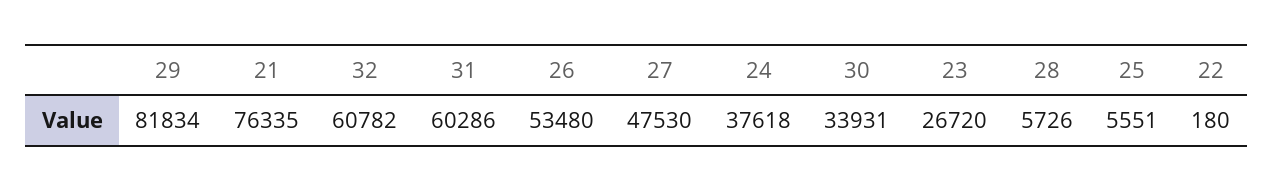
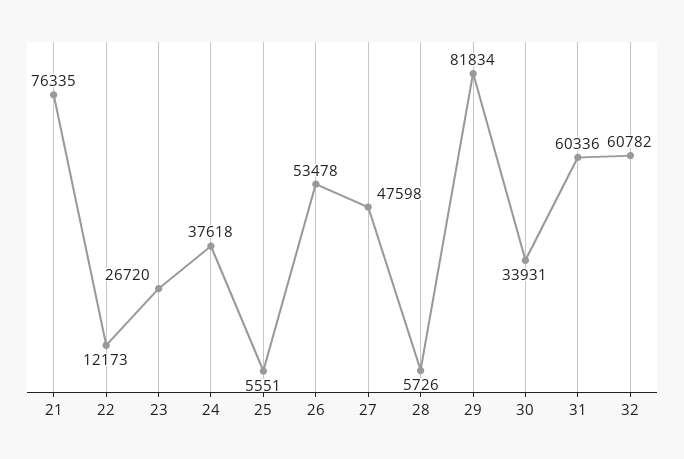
  {
    "29": 81834,
    "21": 76335,
    "32": 60782,
-   "31": 60286,
+   "31": 60336,
-   "26": 53480,
+   "26": 53478,
-   "27": 47530,
+   "27": 47598,
    "24": 37618,
    "30": 33931,
    "23": 26720,
    "28": 5726,
    "25": 5551,
-   "22": 180
+   "22": 12173
  }

